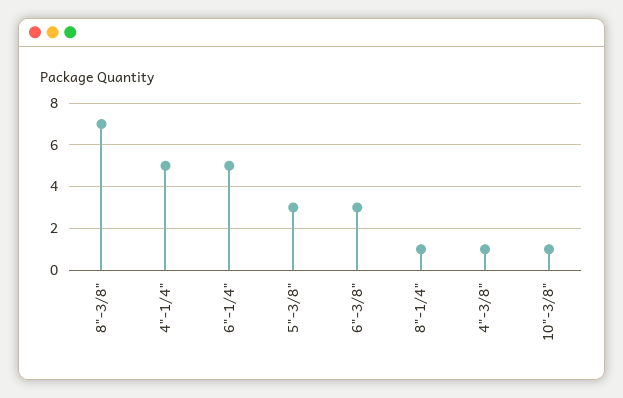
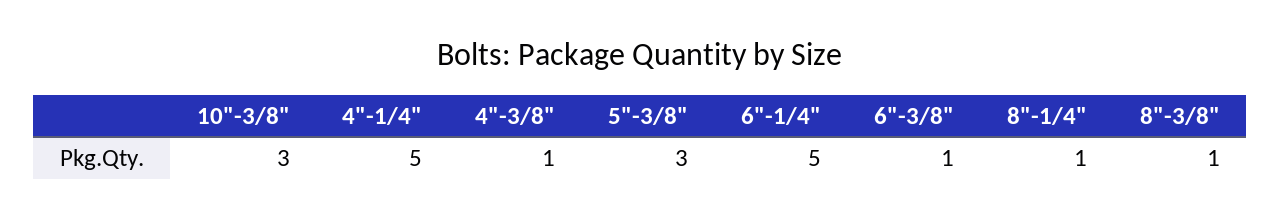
  {
-   "8\"-3/8\"": 7,
+   "8\"-3/8\"": 1,
    "4\"-1/4\"": 5,
    "6\"-1/4\"": 5,
    "5\"-3/8\"": 3,
-   "6\"-3/8\"": 3,
+   "6\"-3/8\"": 1,
    "8\"-1/4\"": 1,
    "4\"-3/8\"": 1,
-   "10\"-3/8\"": 1
+   "10\"-3/8\"": 3
  }

